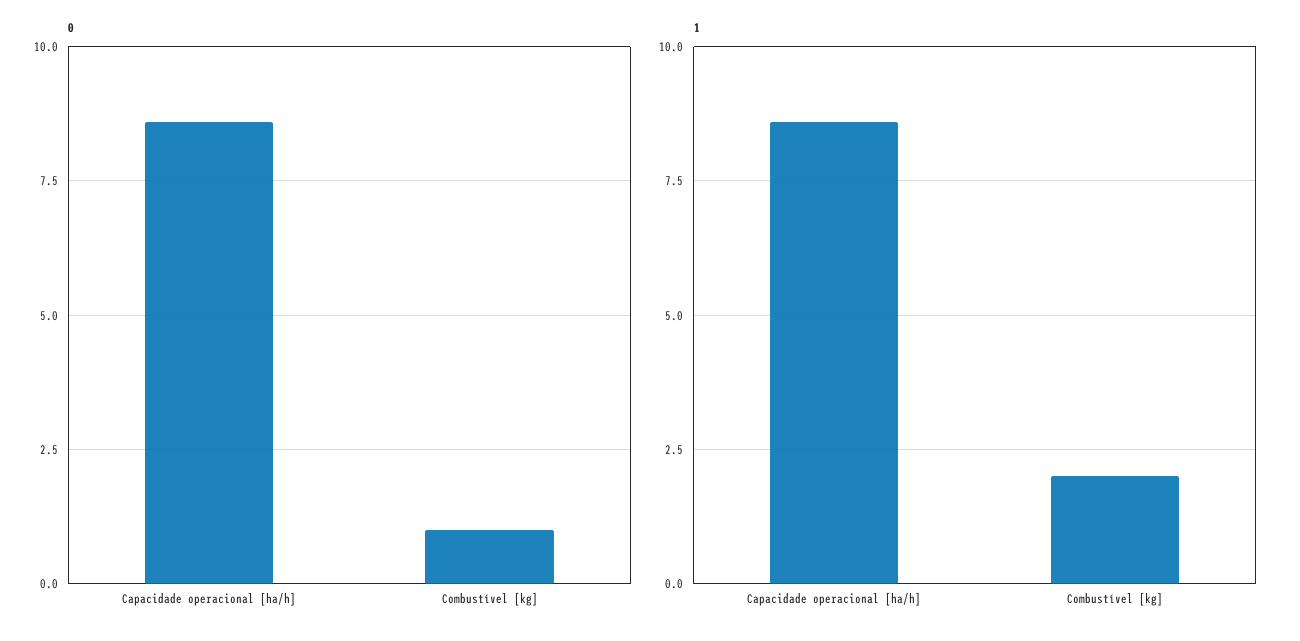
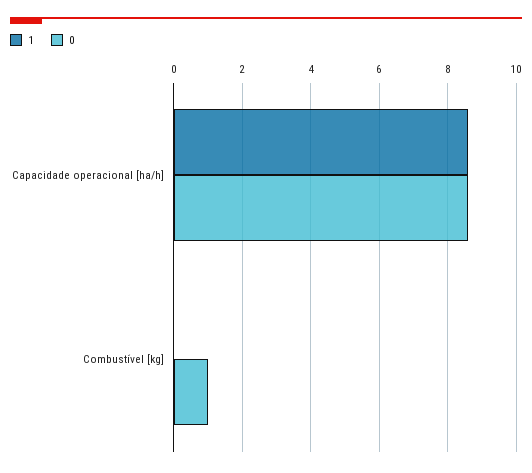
  {
    "0": {
      "Capacidade operacional [ha/h]": 8.6,
      "Combustível [kg]": 1
    },
    "1": {
      "Capacidade operacional [ha/h]": 8.6,
-     "Combustível [kg]": 2
+     "Combustível [kg]": 0
    }
  }

